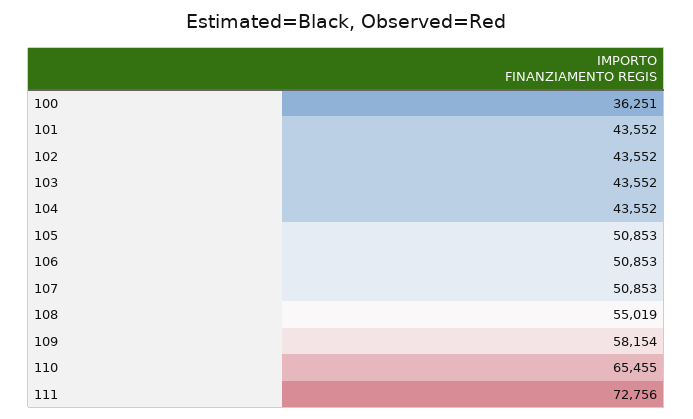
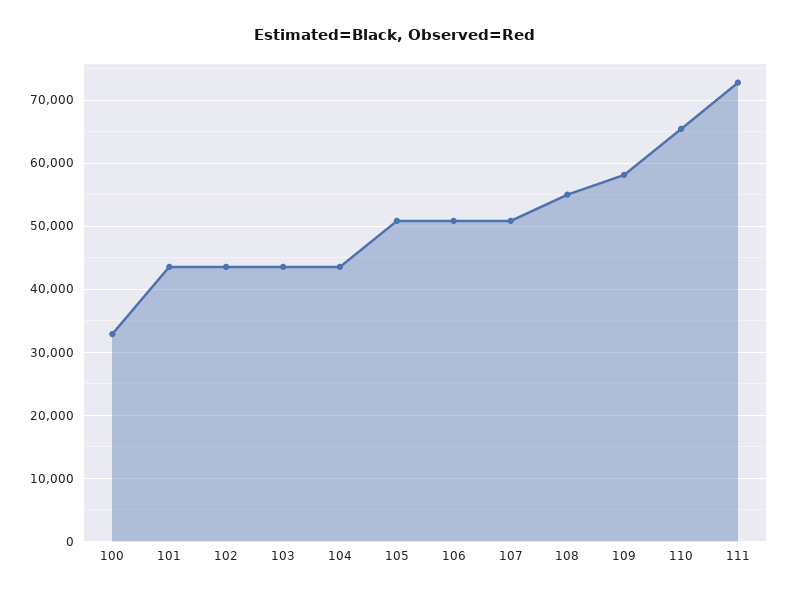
  {
-   "100": 36251,
+   "100": 33000,
    "101": 43552,
    "102": 43552,
    "103": 43552,
    "104": 43552,
    "105": 50853,
    "106": 50853,
    "107": 50853,
    "108": 55019,
    "109": 58154,
    "110": 65455,
    "111": 72756
  }

